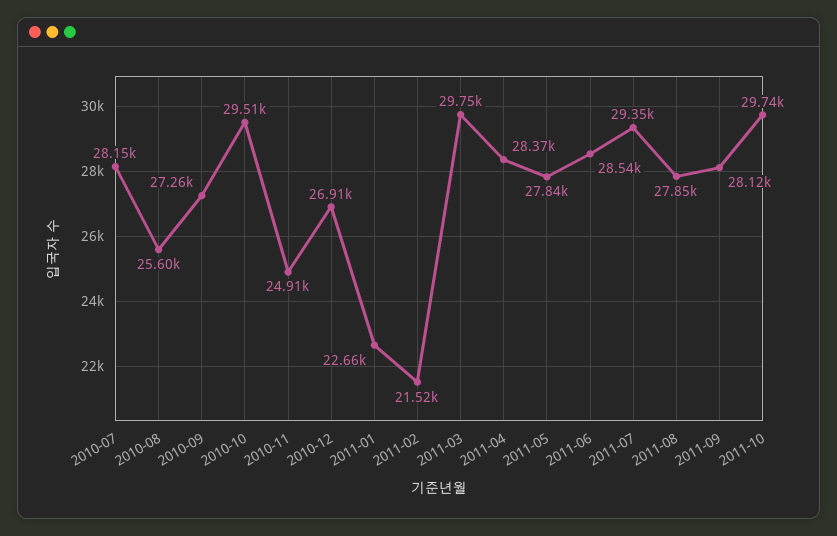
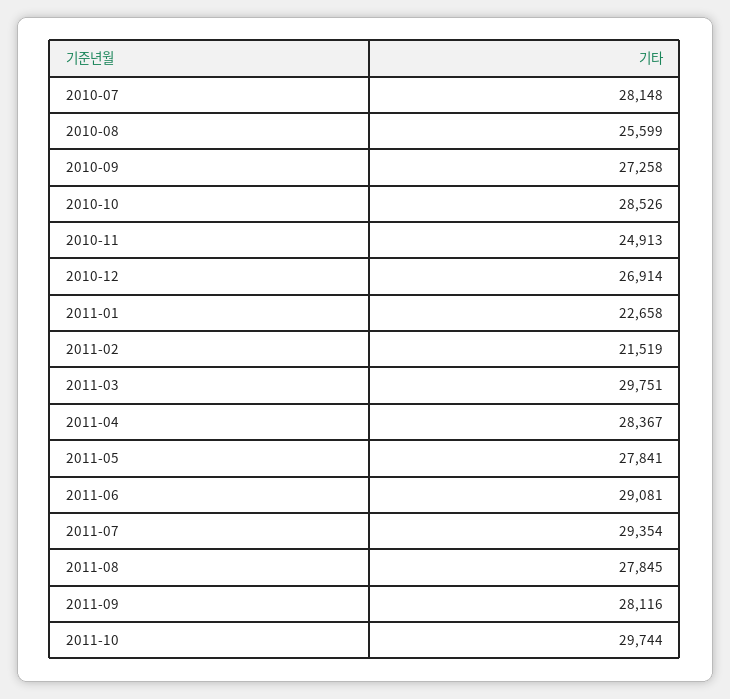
  {
    "2010-07": 28148,
    "2010-08": 25599,
    "2010-09": 27258,
-   "2010-10": 29510,
+   "2010-10": 28526,
    "2010-11": 24913,
    "2010-12": 26914,
    "2011-01": 22658,
    "2011-02": 21519,
    "2011-03": 29751,
    "2011-04": 28367,
    "2011-05": 27841,
-   "2011-06": 28540,
+   "2011-06": 29081,
    "2011-07": 29354,
    "2011-08": 27845,
    "2011-09": 28116,
    "2011-10": 29744
  }

